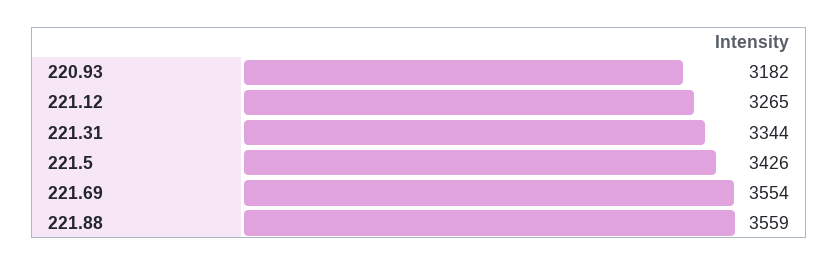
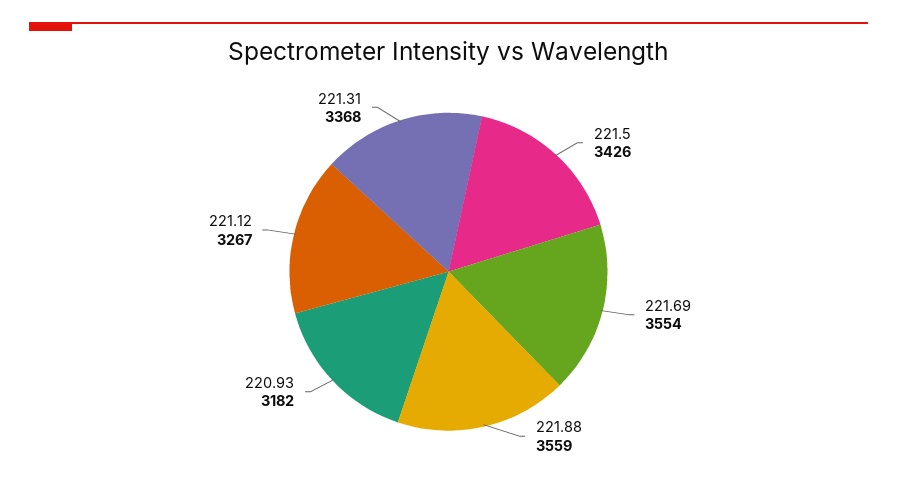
  {
    "220.93": 3182,
-   "221.12": 3265,
+   "221.12": 3267,
-   "221.31": 3344,
+   "221.31": 3368,
    "221.5": 3426,
    "221.69": 3554,
    "221.88": 3559
  }

